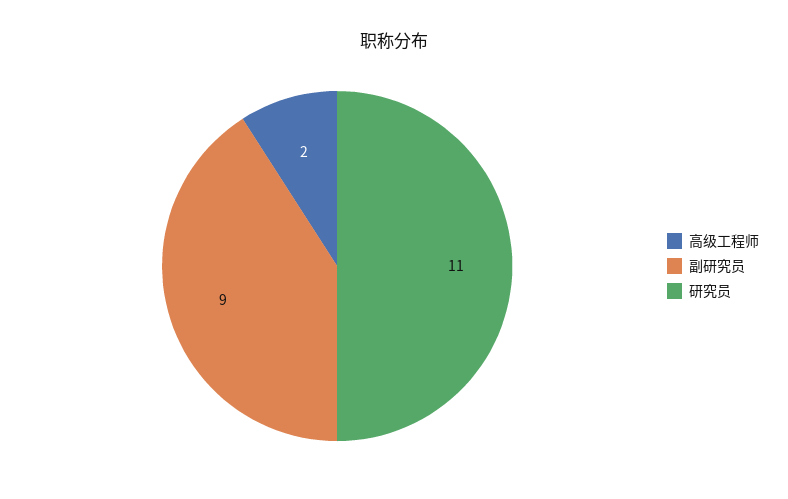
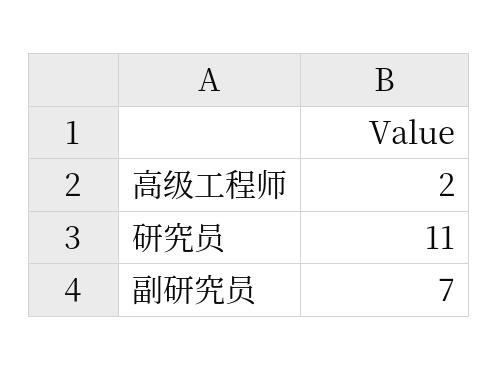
  {
    "高级工程师": 2,
-   "副研究员": 9,
+   "副研究员": 7,
    "研究员": 11
  }

